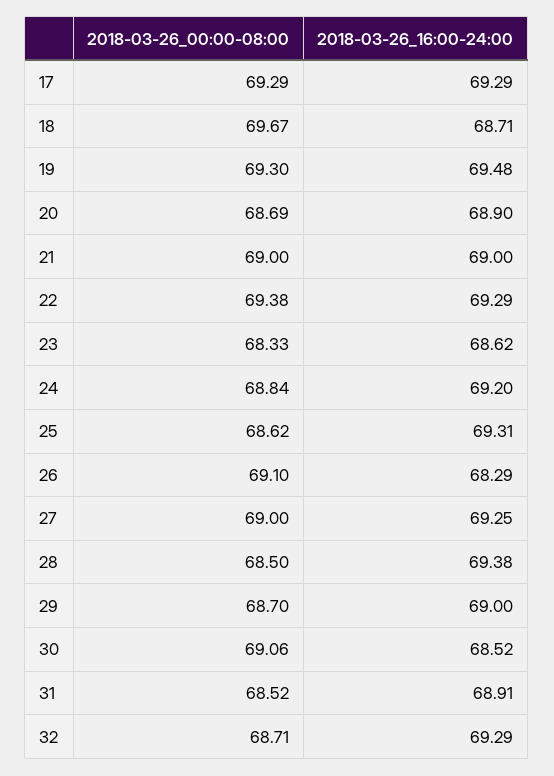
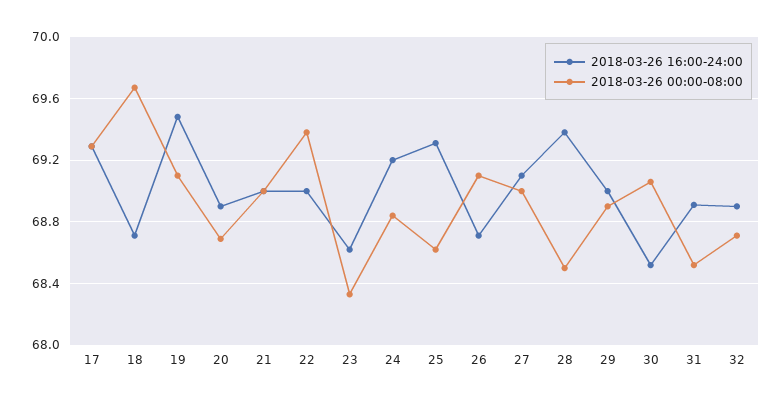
  {
    "2018-03-26_00:00-08:00": {
      "17": 69.29,
      "18": 69.67,
-     "19": 69.3,
+     "19": 69.1,
      "20": 68.69,
      "21": 69,
      "22": 69.38,
      "23": 68.33,
      "24": 68.84,
      "25": 68.62,
      "26": 69.1,
      "27": 69,
      "28": 68.5,
-     "29": 68.7,
+     "29": 68.9,
      "30": 69.06,
      "31": 68.52,
      "32": 68.71
    },
    "2018-03-26_16:00-24:00": {
      "17": 69.29,
      "18": 68.71,
      "19": 69.48,
      "20": 68.9,
      "21": 69,
-     "22": 69.29,
+     "22": 69,
      "23": 68.62,
      "24": 69.2,
      "25": 69.31,
-     "26": 68.29,
+     "26": 68.7,
-     "27": 69.25,
+     "27": 69.1,
      "28": 69.38,
      "29": 69,
      "30": 68.52,
      "31": 68.91,
-     "32": 69.29
+     "32": 68.9
    }
  }

